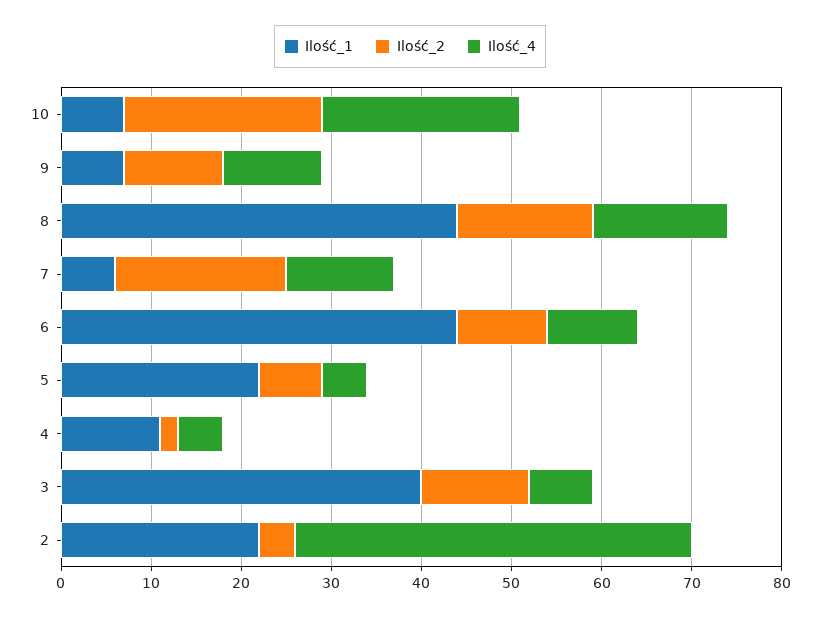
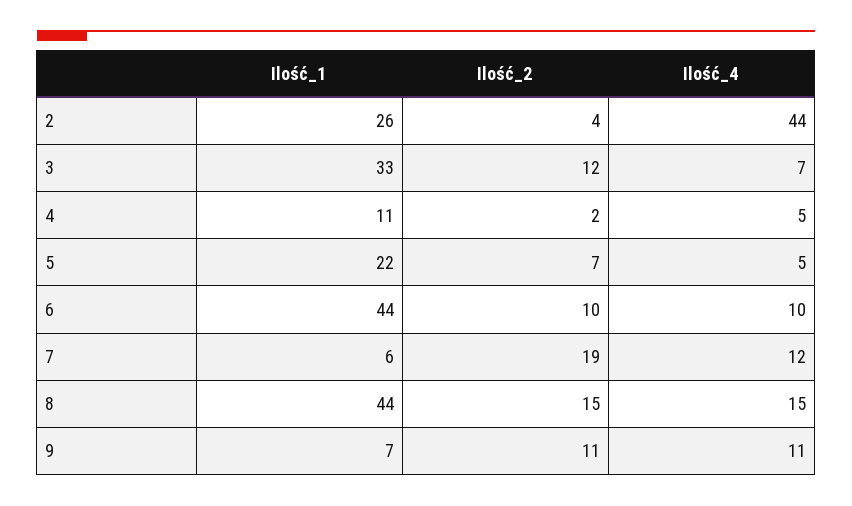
  {
    "Ilość_1": {
-     "10": 7,
      "9": 7,
      "8": 44,
      "7": 6,
      "6": 44,
      "5": 22,
      "4": 11,
-     "3": 40,
+     "3": 33,
-     "2": 22
+     "2": 26
    },
    "Ilość_2": {
-     "10": 22,
      "9": 11,
      "8": 15,
      "7": 19,
      "6": 10,
      "5": 7,
      "4": 2,
      "3": 12,
      "2": 4
    },
    "Ilość_4": {
-     "10": 22,
      "9": 11,
      "8": 15,
      "7": 12,
      "6": 10,
      "5": 5,
      "4": 5,
      "3": 7,
      "2": 44
    }
  }

